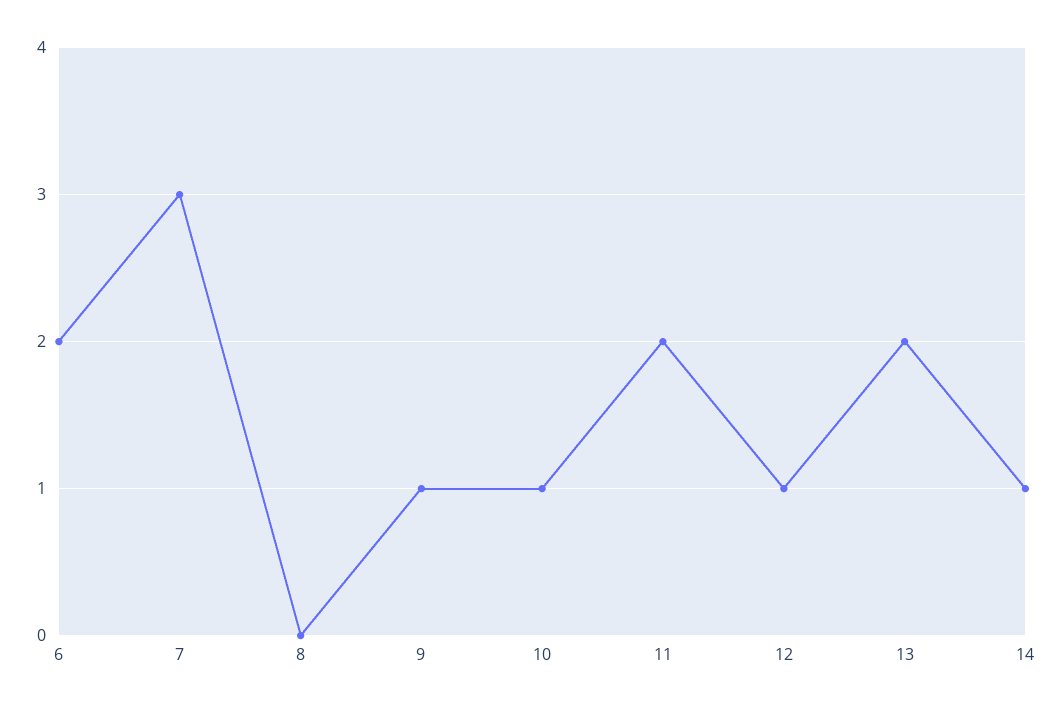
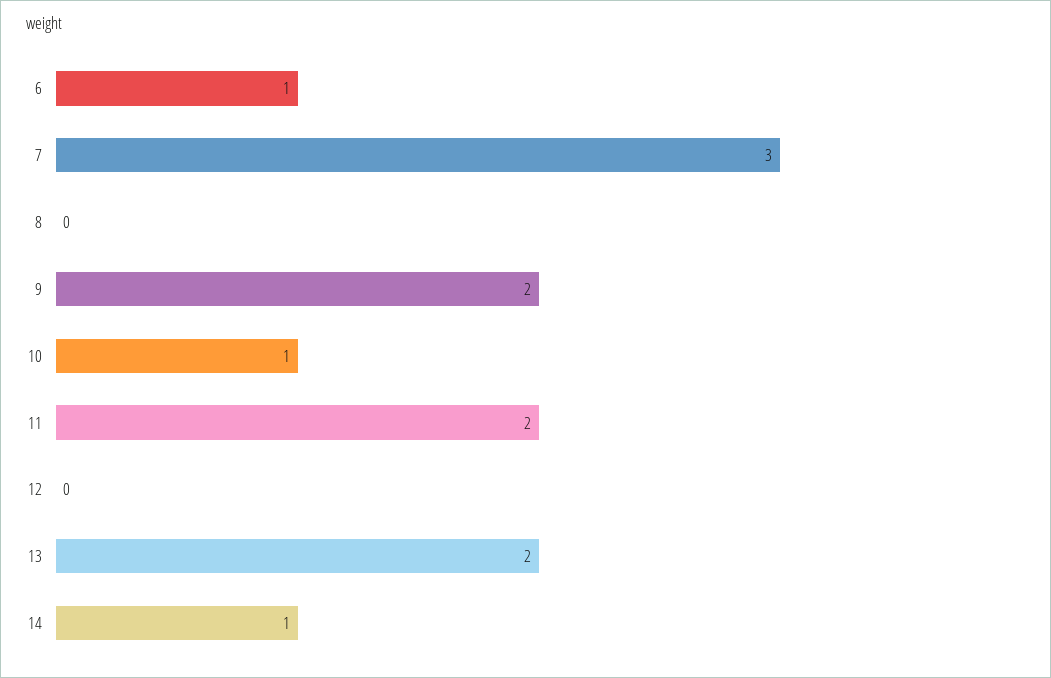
  {
-   "6": 2,
+   "6": 1,
    "7": 3,
    "8": 0,
-   "9": 1,
+   "9": 2,
    "10": 1,
    "11": 2,
-   "12": 1,
+   "12": 0,
    "13": 2,
    "14": 1
  }

